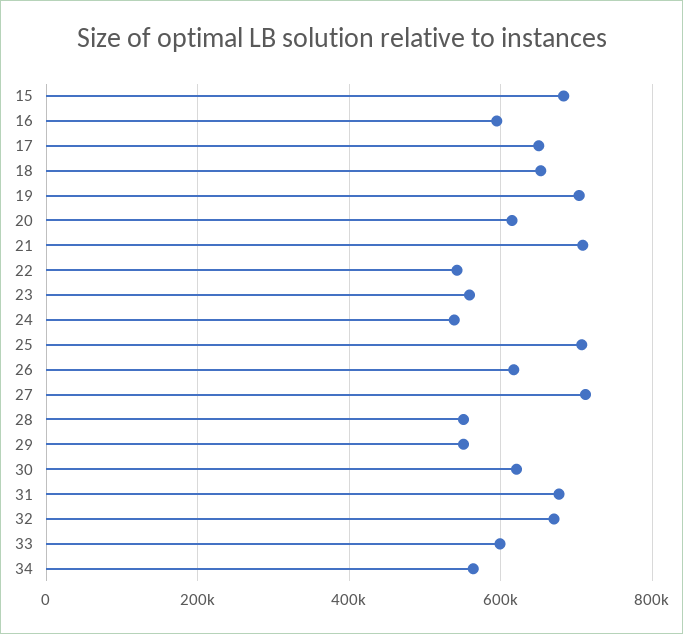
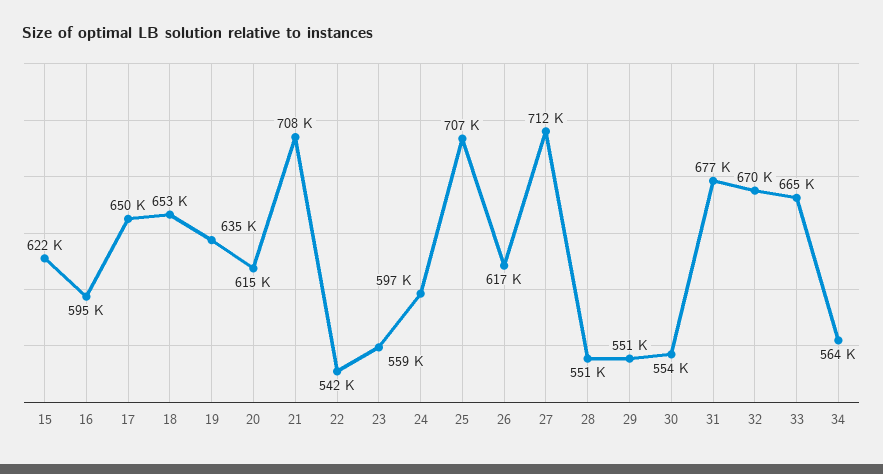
  {
-   "15": 680000,
+   "15": 622000,
    "16": 595000,
    "17": 650000,
    "18": 653000,
-   "19": 700000,
+   "19": 635000,
    "20": 615000,
    "21": 708000,
    "22": 542000,
    "23": 559000,
-   "24": 540000,
+   "24": 597000,
    "25": 707000,
    "26": 617000,
    "27": 712000,
    "28": 551000,
    "29": 551000,
-   "30": 620000,
+   "30": 554000,
    "31": 677000,
    "32": 670000,
-   "33": 600000,
+   "33": 665000,
    "34": 564000
  }

